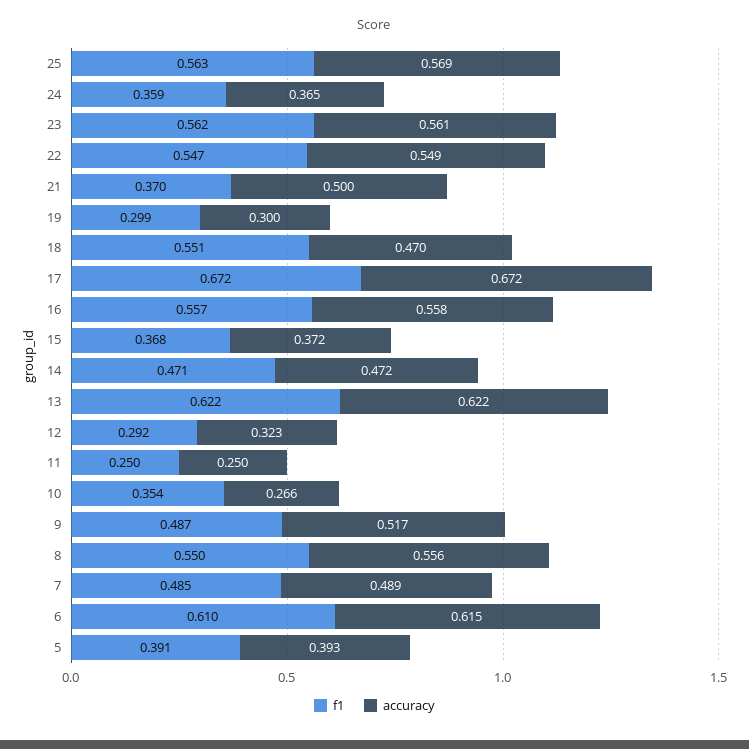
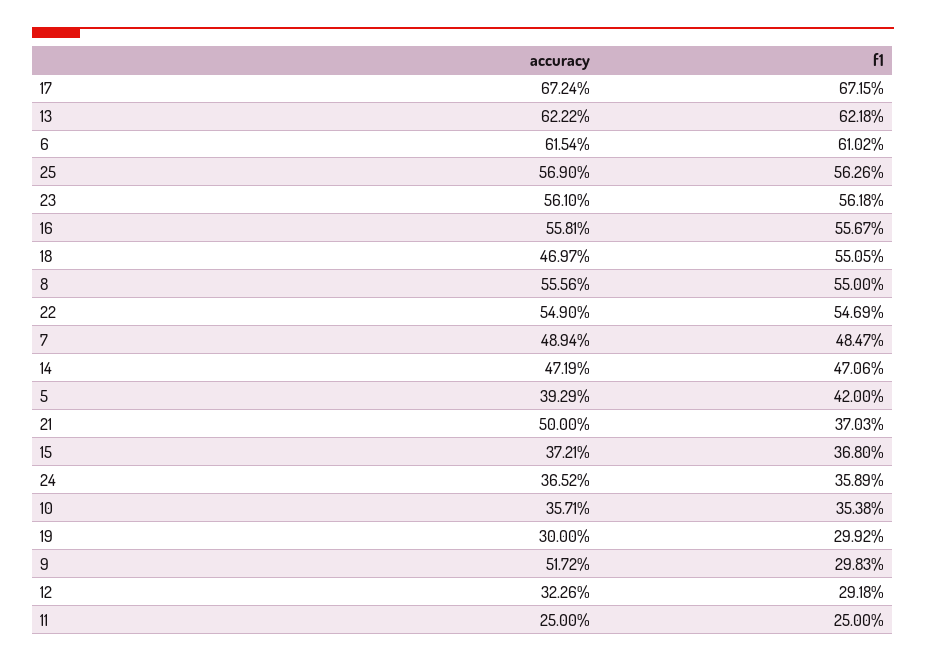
  {
    "f1": {
      "25": 0.5626,
      "24": 0.3589,
      "23": 0.5618,
      "22": 0.5469,
      "21": 0.3703,
      "19": 0.2992,
      "18": 0.5505,
      "17": 0.6715,
      "16": 0.5567,
      "15": 0.368,
      "14": 0.4706,
      "13": 0.6218,
      "12": 0.2918,
      "11": 0.25,
      "10": 0.3538,
-     "9": 0.487,
+     "9": 0.2983,
      "8": 0.55,
      "7": 0.4847,
      "6": 0.6102,
-     "5": 0.391
+     "5": 0.42
    },
    "accuracy": {
      "25": 0.569,
      "24": 0.3652,
      "23": 0.561,
      "22": 0.549,
      "21": 0.5,
      "19": 0.3,
      "18": 0.4697,
      "17": 0.6724,
      "16": 0.5581,
      "15": 0.3721,
      "14": 0.4719,
      "13": 0.6222,
      "12": 0.3226,
      "11": 0.25,
-     "10": 0.266,
+     "10": 0.3571,
      "9": 0.5172,
      "8": 0.5556,
      "7": 0.4894,
      "6": 0.6154,
      "5": 0.3929
    }
  }

